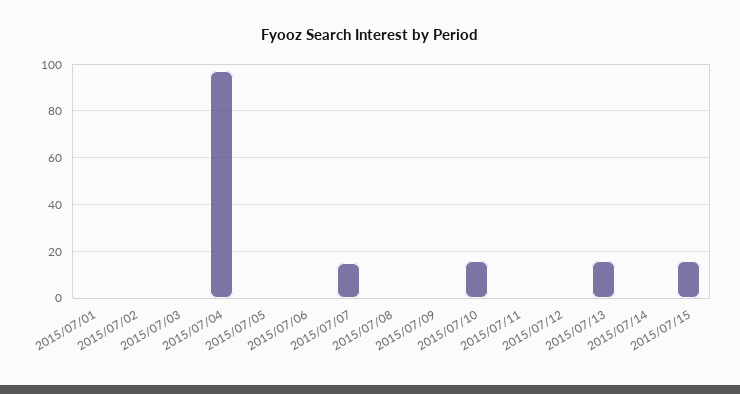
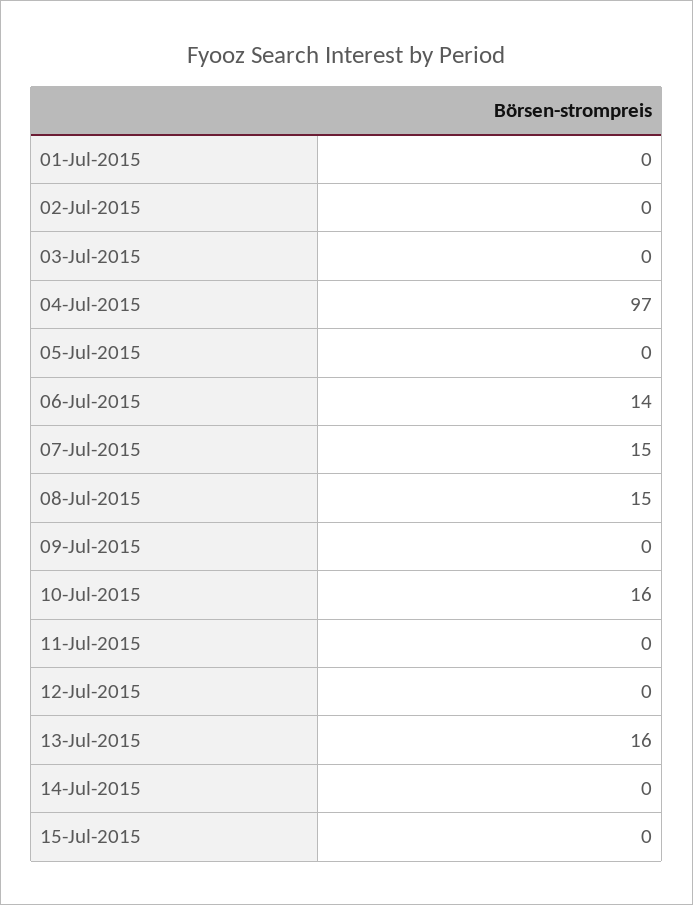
  {
    "2015/07/01": 0,
    "2015/07/02": 0,
    "2015/07/03": 0,
    "2015/07/04": 97,
    "2015/07/05": 0,
-   "2015/07/06": 0,
+   "2015/07/06": 14,
    "2015/07/07": 15,
-   "2015/07/08": 0,
+   "2015/07/08": 15,
    "2015/07/09": 0,
    "2015/07/10": 16,
    "2015/07/11": 0,
    "2015/07/12": 0,
    "2015/07/13": 16,
    "2015/07/14": 0,
-   "2015/07/15": 15
+   "2015/07/15": 0
  }

